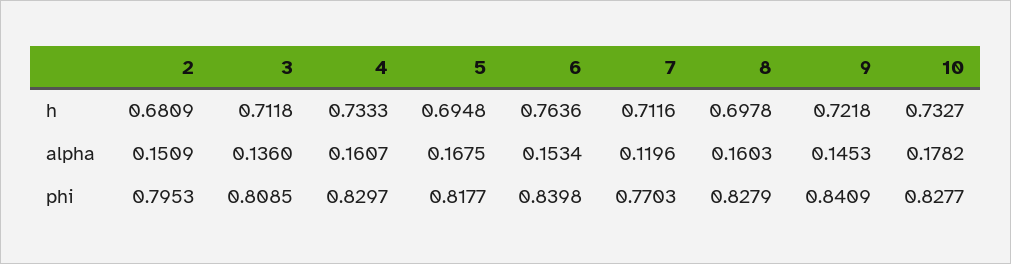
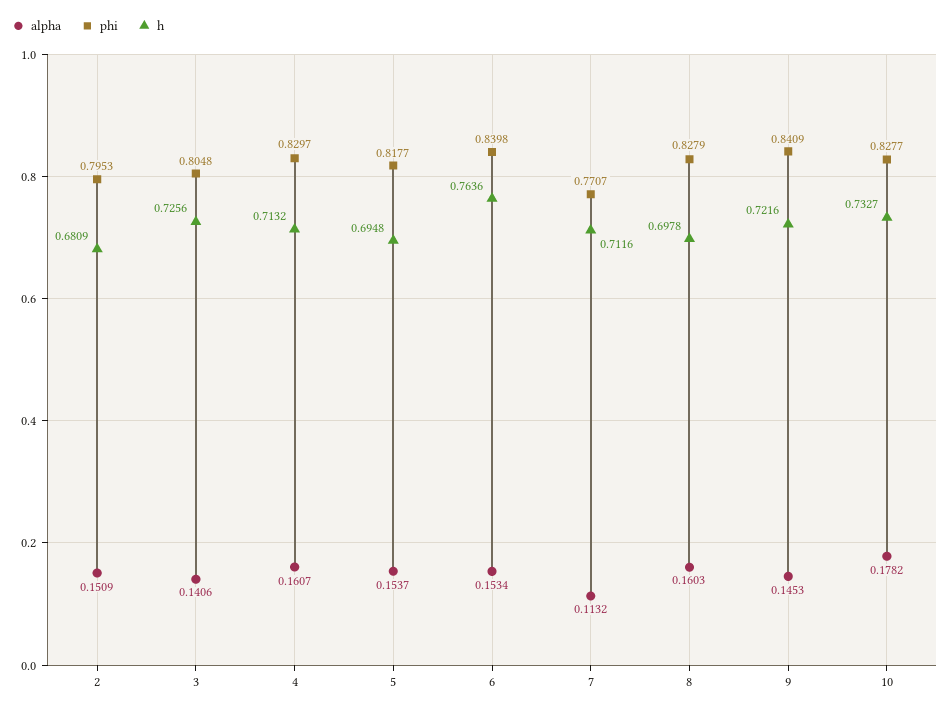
  {
    "h": {
      "2": 0.6809,
-     "3": 0.7118,
+     "3": 0.7256,
-     "4": 0.7333,
+     "4": 0.7132,
      "5": 0.6948,
      "6": 0.7636,
      "7": 0.7116,
      "8": 0.6978,
-     "9": 0.7218,
+     "9": 0.7216,
      "10": 0.7327
    },
    "alpha": {
      "2": 0.1509,
-     "3": 0.136,
+     "3": 0.1406,
      "4": 0.1607,
-     "5": 0.1675,
+     "5": 0.1537,
      "6": 0.1534,
-     "7": 0.1196,
+     "7": 0.1132,
      "8": 0.1603,
      "9": 0.1453,
      "10": 0.1782
    },
    "phi": {
      "2": 0.7953,
-     "3": 0.8085,
+     "3": 0.8048,
      "4": 0.8297,
      "5": 0.8177,
      "6": 0.8398,
-     "7": 0.7703,
+     "7": 0.7707,
      "8": 0.8279,
      "9": 0.8409,
      "10": 0.8277
    }
  }

